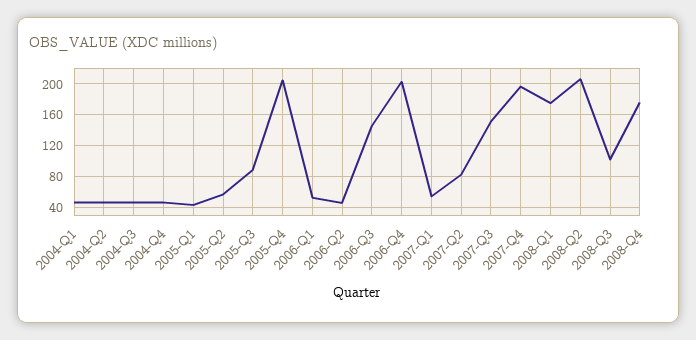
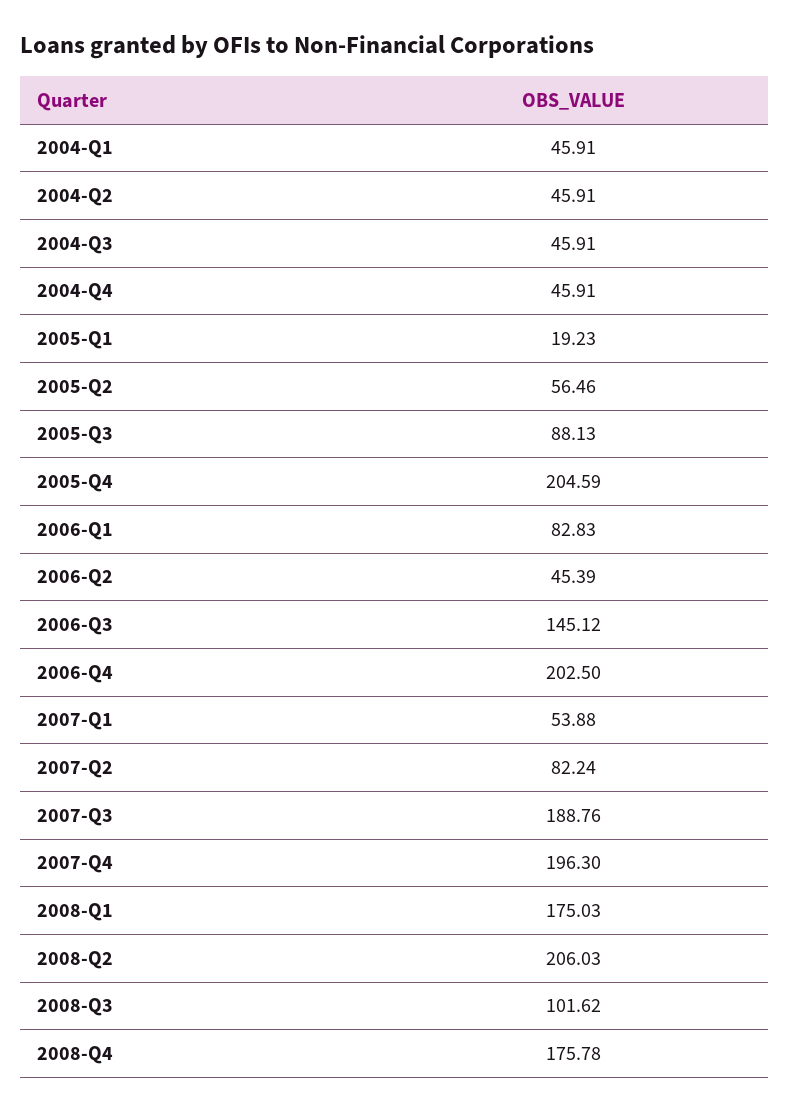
  {
    "2004-Q1": 45.91,
    "2004-Q2": 45.91,
    "2004-Q3": 45.91,
    "2004-Q4": 45.91,
-   "2005-Q1": 40,
+   "2005-Q1": 19.23,
    "2005-Q2": 56.46,
    "2005-Q3": 88.13,
    "2005-Q4": 204.59,
-   "2006-Q1": 50,
+   "2006-Q1": 82.83,
    "2006-Q2": 45.39,
    "2006-Q3": 145.12,
    "2006-Q4": 202.5,
    "2007-Q1": 53.88,
    "2007-Q2": 82.24,
-   "2007-Q3": 150,
+   "2007-Q3": 188.76,
    "2007-Q4": 196.3,
    "2008-Q1": 175.03,
    "2008-Q2": 206.03,
    "2008-Q3": 101.62,
    "2008-Q4": 175.78
  }

